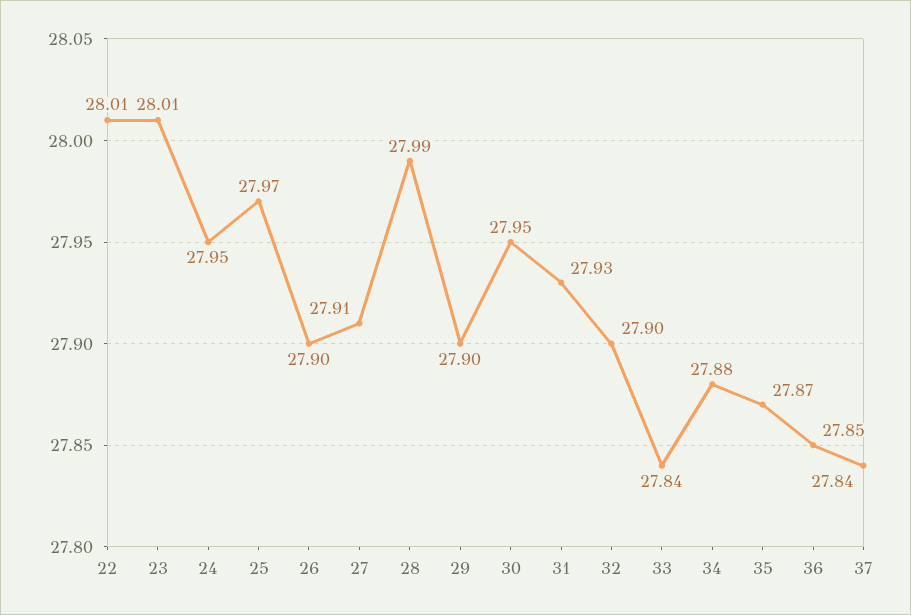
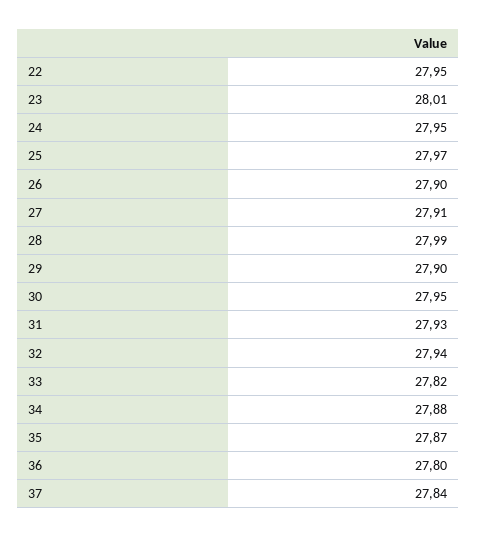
  {
-   "22": 28.01,
+   "22": 27.95,
    "23": 28.01,
    "24": 27.95,
    "25": 27.97,
    "26": 27.9,
    "27": 27.91,
    "28": 27.99,
    "29": 27.9,
    "30": 27.95,
    "31": 27.93,
-   "32": 27.9,
+   "32": 27.94,
-   "33": 27.84,
+   "33": 27.82,
    "34": 27.88,
    "35": 27.87,
-   "36": 27.85,
+   "36": 27.8,
    "37": 27.84
  }

